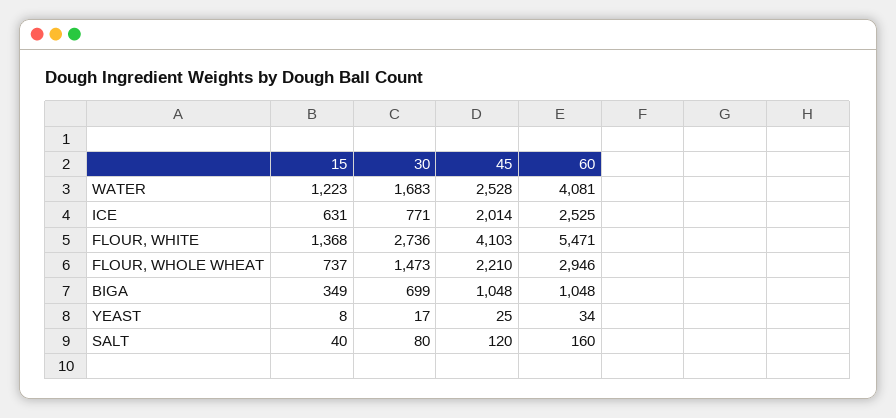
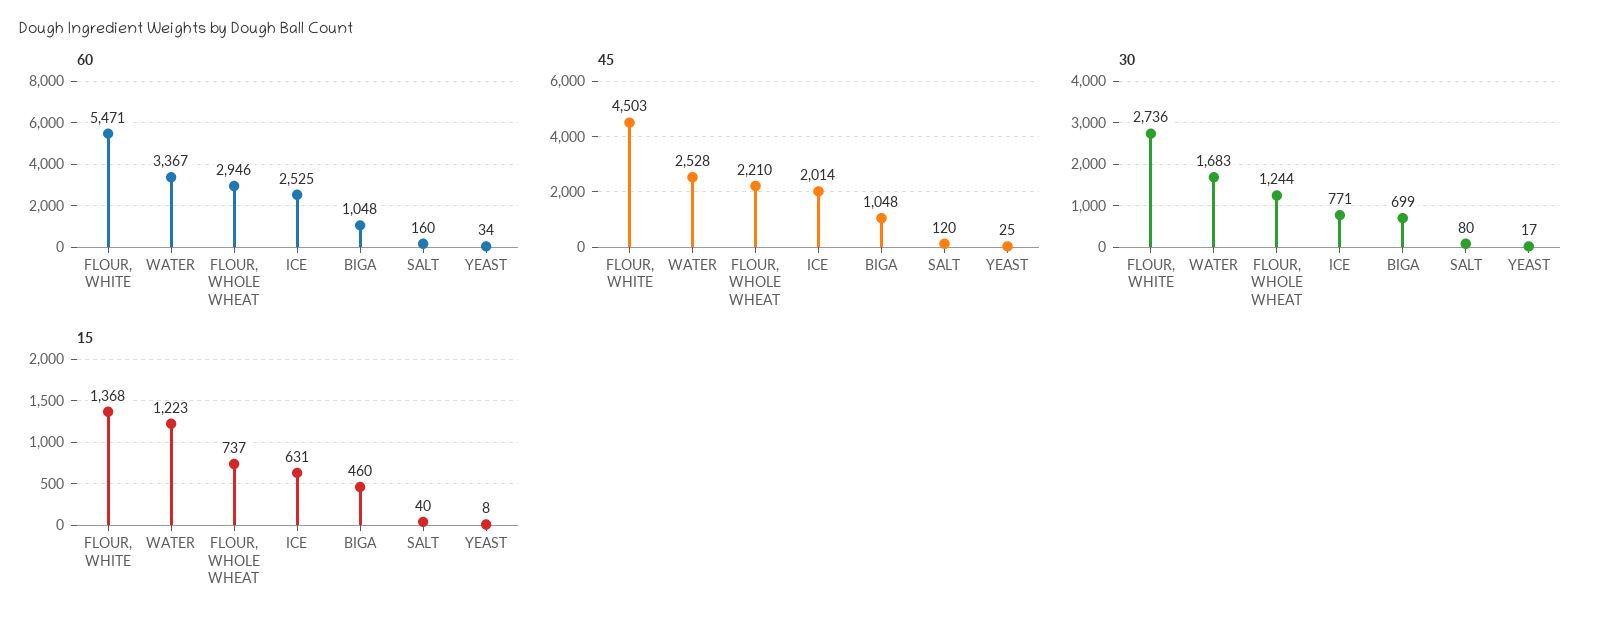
  {
    "15": {
      "WATER": 1223,
      "ICE": 631,
      "FLOUR, WHITE": 1368,
      "FLOUR, WHOLE WHEAT": 737,
-     "BIGA": 349,
+     "BIGA": 460,
      "YEAST": 8,
      "SALT": 40
    },
    "30": {
      "WATER": 1683,
      "ICE": 771,
      "FLOUR, WHITE": 2736,
-     "FLOUR, WHOLE WHEAT": 1473,
+     "FLOUR, WHOLE WHEAT": 1244,
      "BIGA": 699,
      "YEAST": 17,
      "SALT": 80
    },
    "45": {
      "WATER": 2528,
      "ICE": 2014,
-     "FLOUR, WHITE": 4103,
+     "FLOUR, WHITE": 4503,
      "FLOUR, WHOLE WHEAT": 2210,
      "BIGA": 1048,
      "YEAST": 25,
      "SALT": 120
    },
    "60": {
-     "WATER": 4081,
+     "WATER": 3367,
      "ICE": 2525,
      "FLOUR, WHITE": 5471,
      "FLOUR, WHOLE WHEAT": 2946,
      "BIGA": 1048,
      "YEAST": 34,
      "SALT": 160
    }
  }

